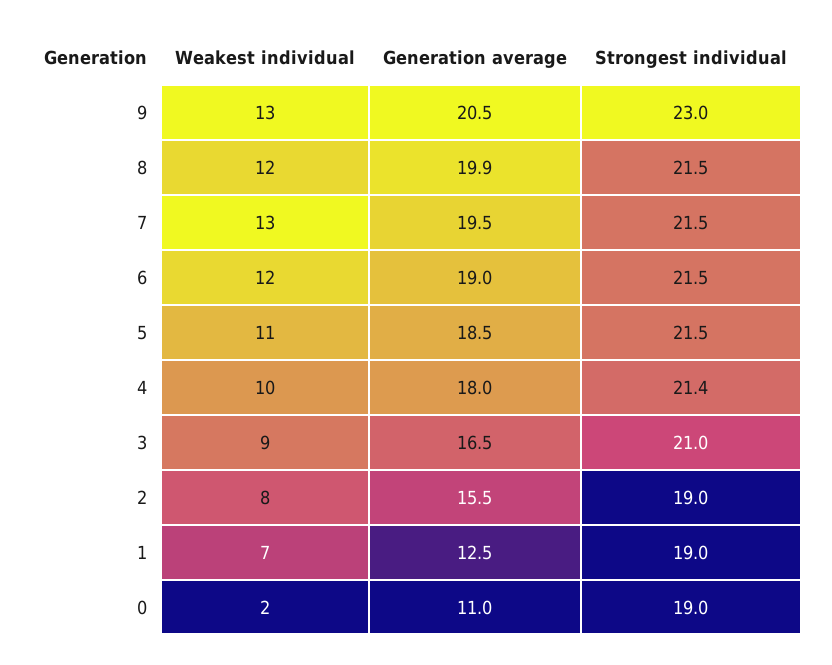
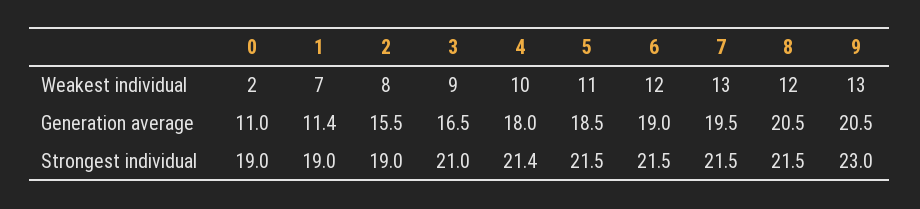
  {
    "Weakest individual": {
      "9": 13,
      "8": 12,
      "7": 13,
      "6": 12,
      "5": 11,
      "4": 10,
      "3": 9,
      "2": 8,
      "1": 7,
      "0": 2
    },
    "Generation average": {
      "9": 20.5,
-     "8": 19.9,
+     "8": 20.5,
      "7": 19.5,
      "6": 19,
      "5": 18.5,
      "4": 18,
      "3": 16.5,
      "2": 15.5,
-     "1": 12.5,
+     "1": 11.4,
      "0": 11
    },
    "Strongest individual": {
      "9": 23,
      "8": 21.5,
      "7": 21.5,
      "6": 21.5,
      "5": 21.5,
      "4": 21.4,
      "3": 21,
      "2": 19,
      "1": 19,
      "0": 19
    }
  }

